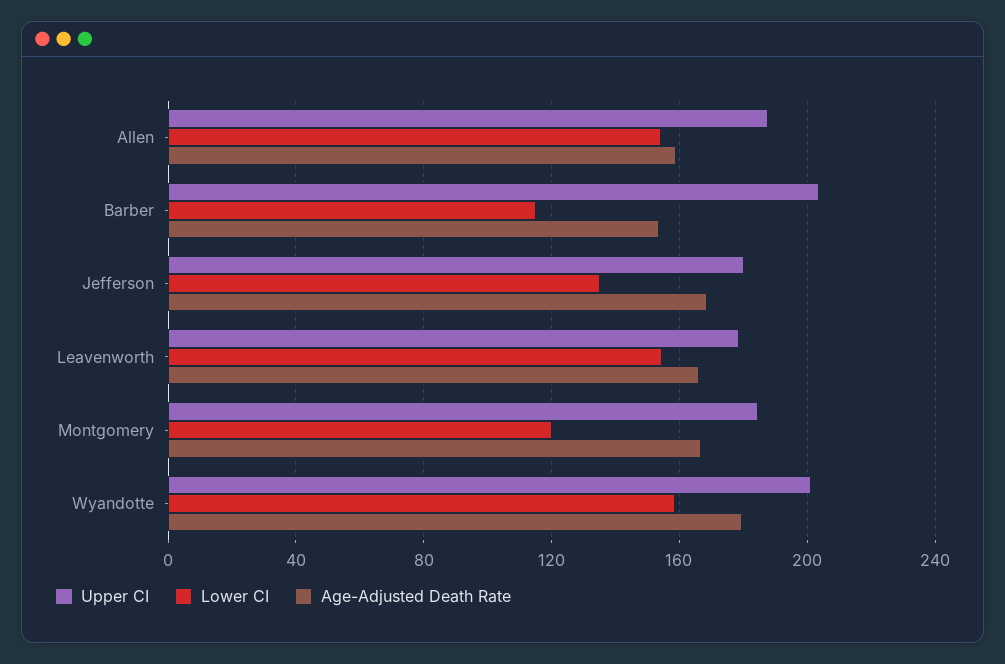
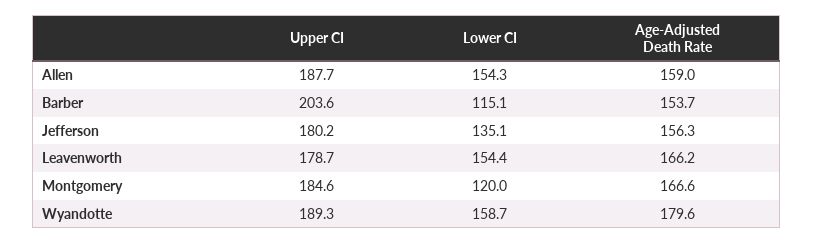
  {
    "Upper CI": {
      "Allen": 187.7,
      "Barber": 203.6,
      "Jefferson": 180.2,
      "Leavenworth": 178.7,
      "Montgomery": 184.6,
-     "Wyandotte": 200
+     "Wyandotte": 189.3
    },
    "Lower CI": {
      "Allen": 154.3,
      "Barber": 115.1,
      "Jefferson": 135.1,
      "Leavenworth": 154.4,
      "Montgomery": 120,
      "Wyandotte": 158.7
    },
    "Age-Adjusted Death Rate": {
      "Allen": 159,
      "Barber": 153.7,
-     "Jefferson": 170,
+     "Jefferson": 156.3,
      "Leavenworth": 166.2,
      "Montgomery": 166.6,
      "Wyandotte": 179.6
    }
  }

